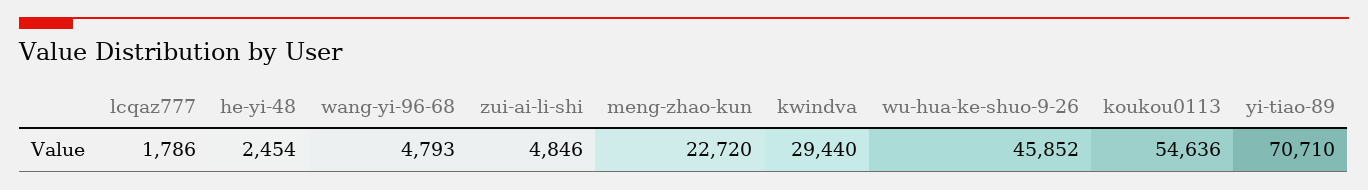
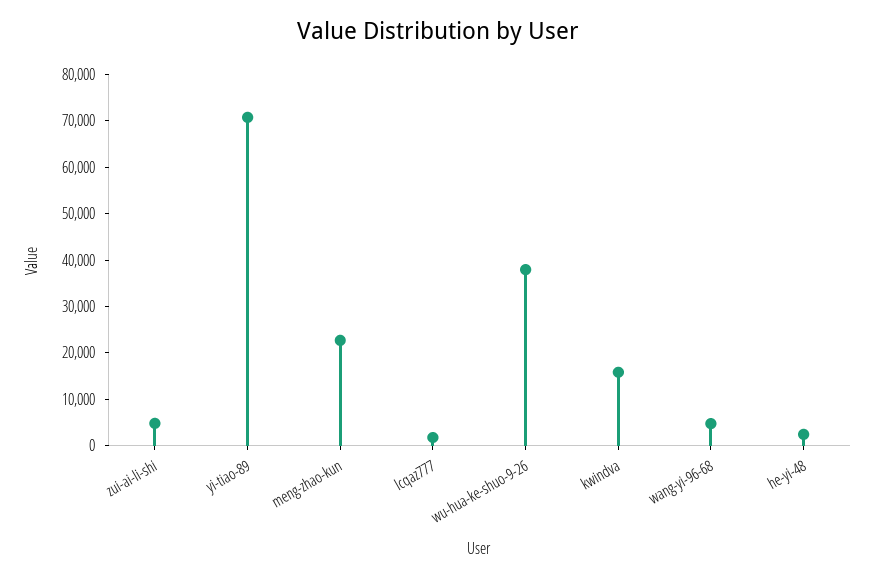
  {
    "lcqaz777": 1786,
    "he-yi-48": 2454,
    "wang-yi-96-68": 4793,
    "zui-ai-li-shi": 4846,
    "meng-zhao-kun": 22720,
-   "kwindva": 29440,
+   "kwindva": 16000,
-   "wu-hua-ke-shuo-9-26": 45852,
+   "wu-hua-ke-shuo-9-26": 38000,
-   "koukou0113": 54636,
    "yi-tiao-89": 70710
  }

